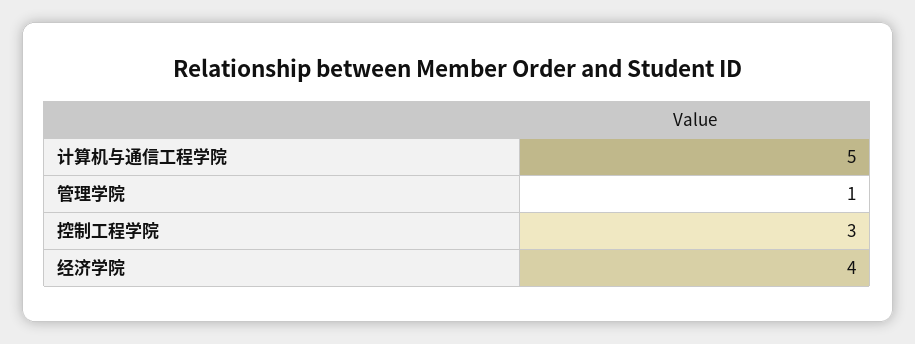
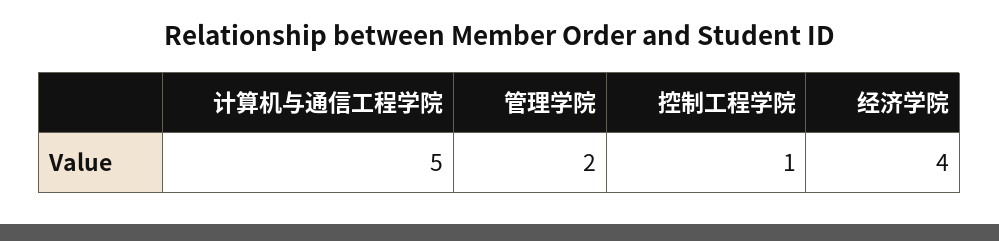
  {
    "计算机与通信工程学院": 5,
-   "管理学院": 1,
+   "管理学院": 2,
-   "控制工程学院": 3,
+   "控制工程学院": 1,
    "经济学院": 4
  }

